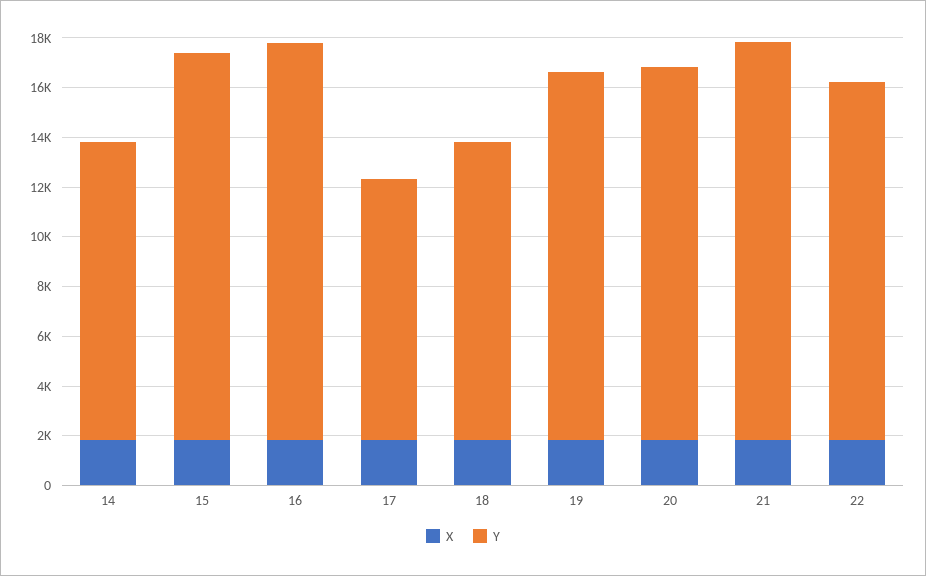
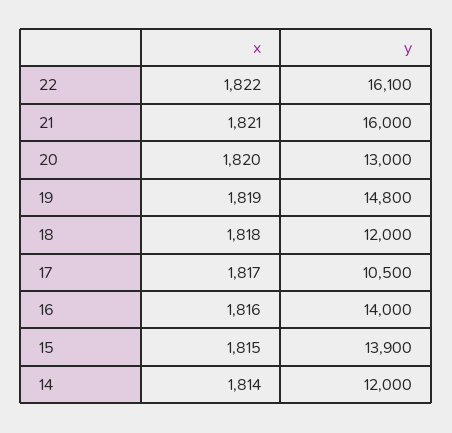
  {
    "X": {
      "14": 1814,
      "15": 1815,
      "16": 1816,
      "17": 1817,
      "18": 1818,
      "19": 1819,
      "20": 1820,
      "21": 1821,
      "22": 1822
    },
    "Y": {
      "14": 12000,
-     "15": 15500,
+     "15": 13900,
-     "16": 16000,
+     "16": 14000,
      "17": 10500,
      "18": 12000,
      "19": 14800,
-     "20": 15000,
+     "20": 13000,
      "21": 16000,
-     "22": 14500
+     "22": 16100
    }
  }

